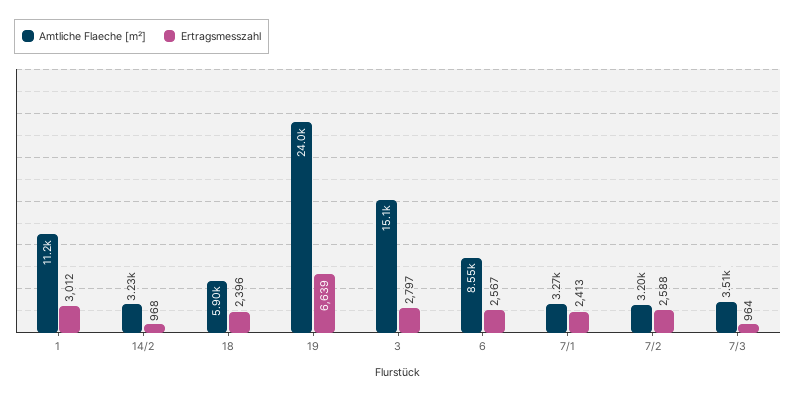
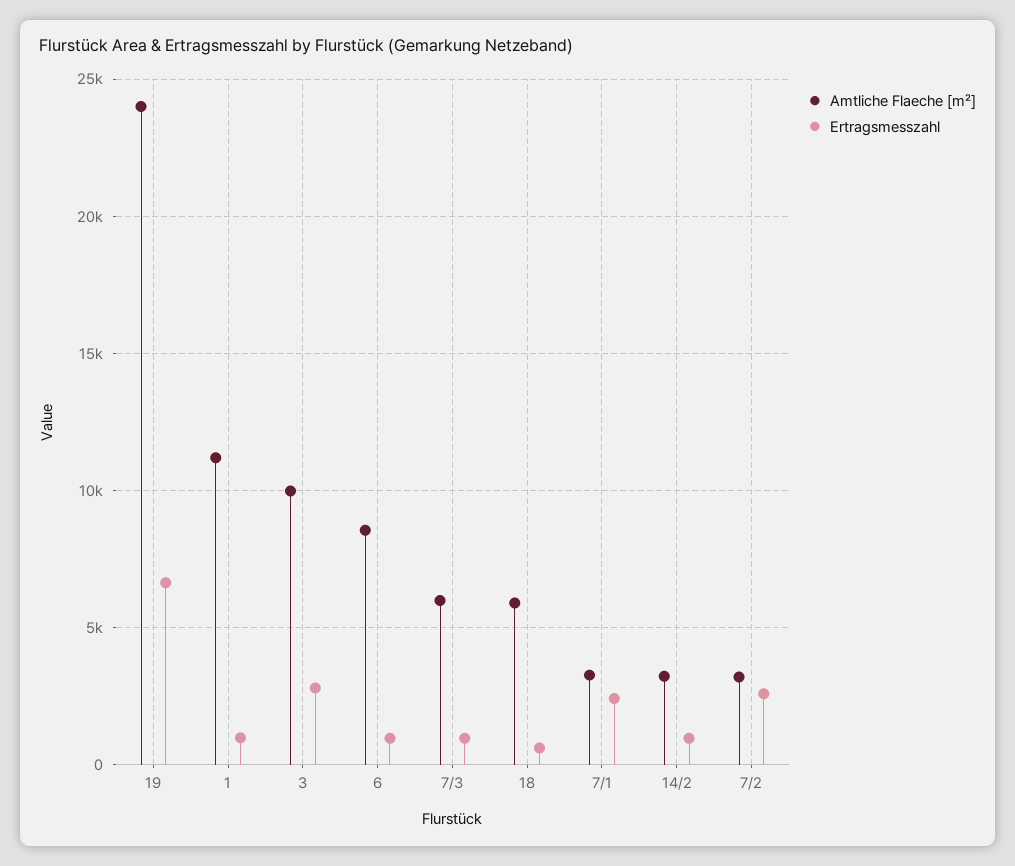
  {
    "Amtliche Flaeche [m²]": {
      "1": 11200,
      "14/2": 3230,
      "18": 5900,
      "19": 24000,
-     "3": 15100,
+     "3": 10000,
      "6": 8550,
      "7/1": 3270,
      "7/2": 3200,
-     "7/3": 3510
+     "7/3": 6000
    },
    "Ertragsmesszahl": {
-     "1": 3012,
+     "1": 1000,
      "14/2": 968,
-     "18": 2396,
+     "18": 500,
      "19": 6639,
      "3": 2797,
-     "6": 2567,
+     "6": 1000,
      "7/1": 2413,
      "7/2": 2588,
      "7/3": 964
    }
  }

